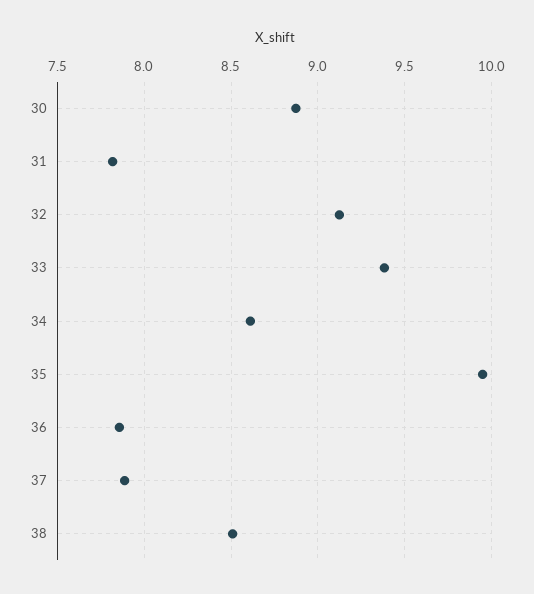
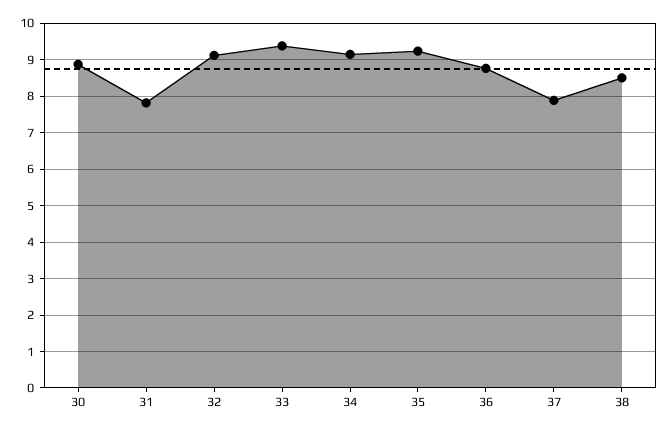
  {
    "30": 8.85,
    "31": 7.8,
    "32": 9.1,
    "33": 9.4,
-   "34": 8.6,
+   "34": 9.2,
-   "35": 9.95,
+   "35": 9.2,
-   "36": 7.85,
+   "36": 8.8,
    "37": 7.9,
    "38": 8.5
  }

